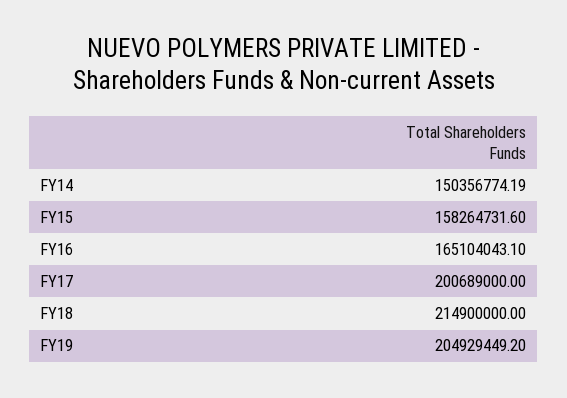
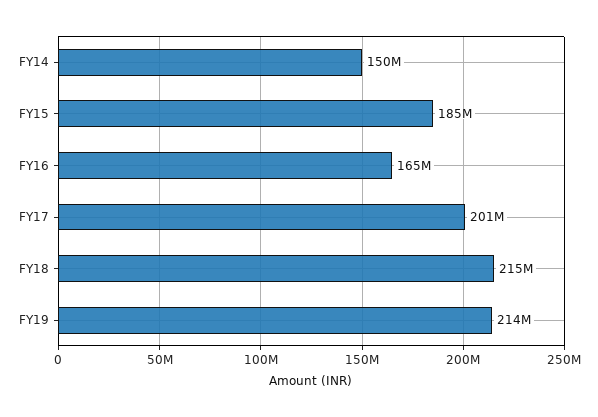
  {
    "FY14": 150356774.19,
-   "FY15": 158264731.6,
+   "FY15": 185000000,
    "FY16": 165104043.1,
    "FY17": 200689000,
    "FY18": 214900000,
-   "FY19": 204929449.2
+   "FY19": 214000000
  }

